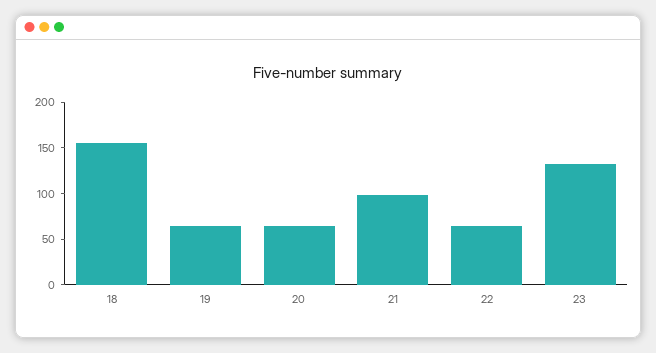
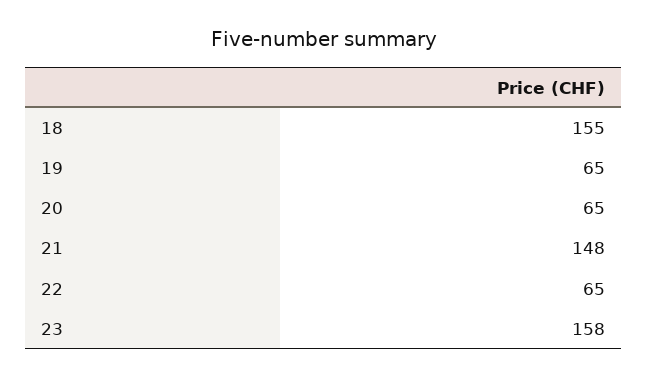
  {
    "18": 155,
    "19": 65,
    "20": 65,
-   "21": 100,
+   "21": 148,
    "22": 65,
-   "23": 130
+   "23": 158
  }

